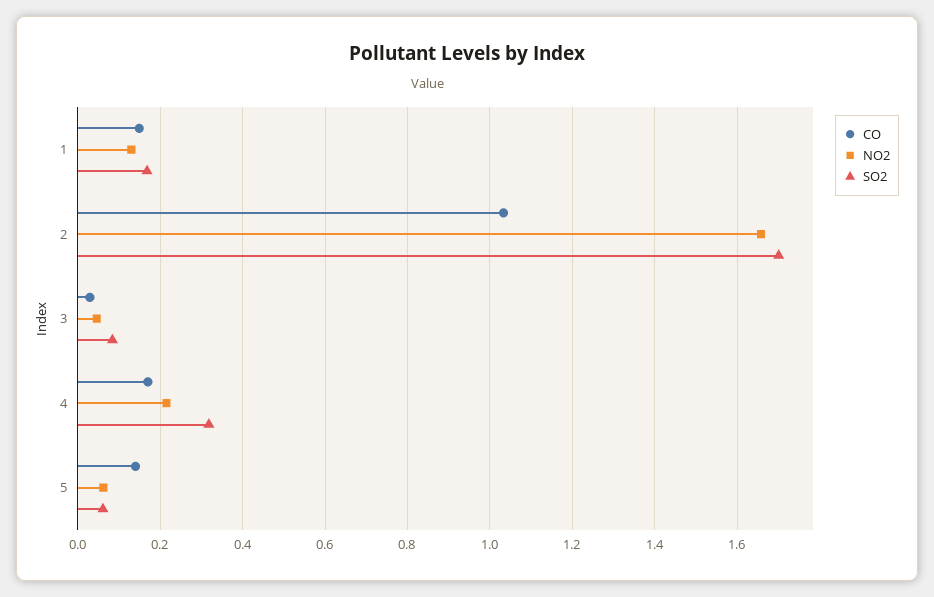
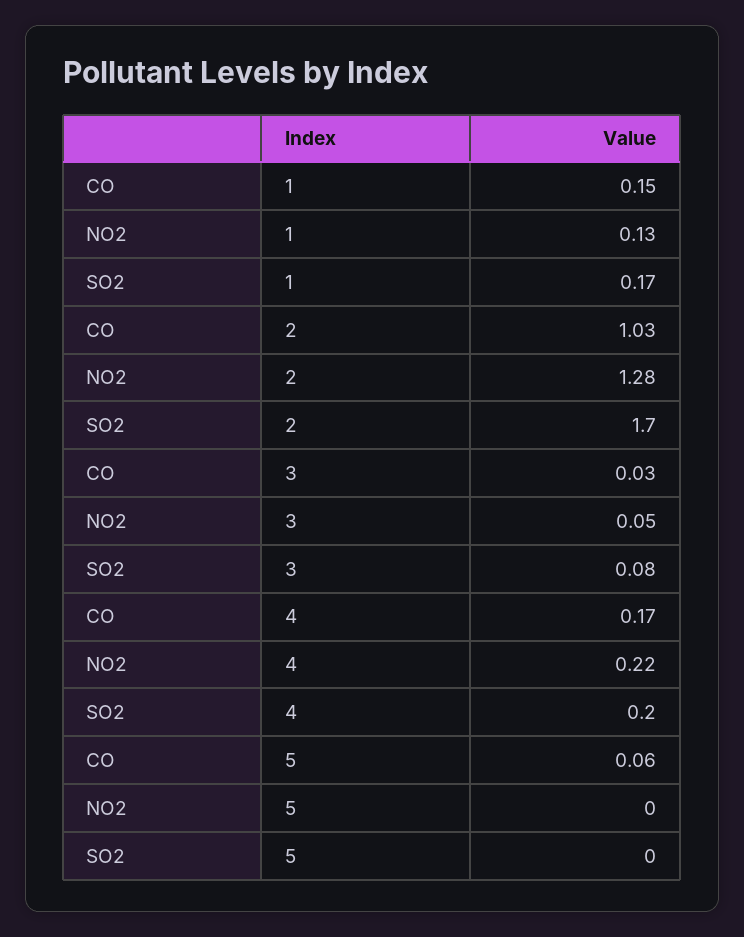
  {
    "CO": {
      "1": 0.15,
      "2": 1.03,
      "3": 0.03,
      "4": 0.17,
-     "5": 0.14
+     "5": 0.06
    },
    "NO2": {
      "1": 0.13,
-     "2": 1.66,
+     "2": 1.28,
      "3": 0.05,
      "4": 0.22,
-     "5": 0.06
+     "5": 0
    },
    "SO2": {
      "1": 0.17,
      "2": 1.7,
      "3": 0.08,
-     "4": 0.32,
+     "4": 0.2,
-     "5": 0.06
+     "5": 0
    }
  }

